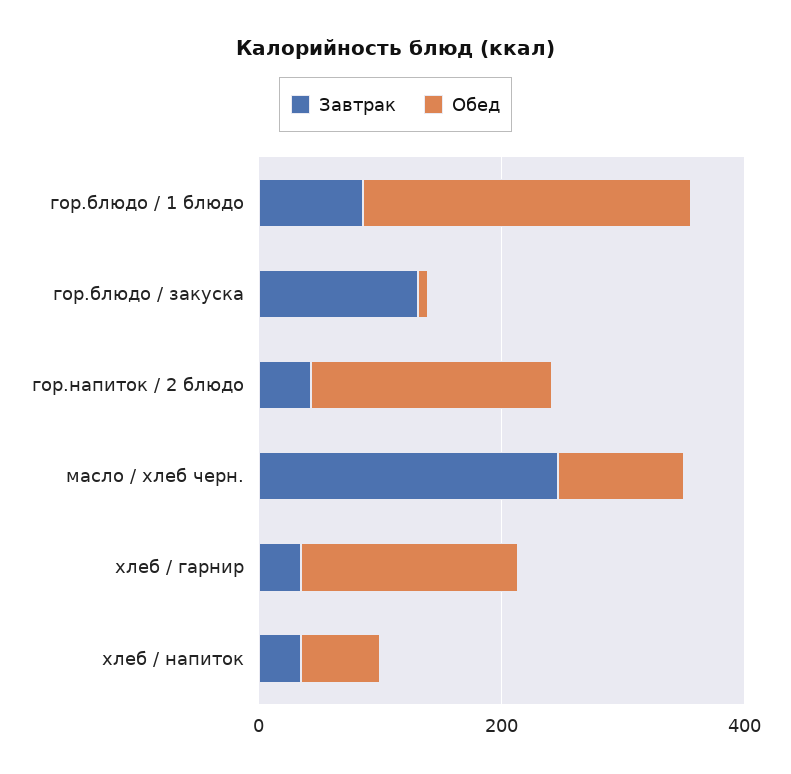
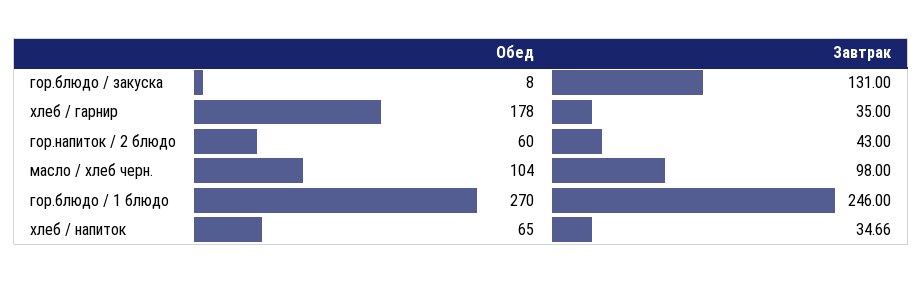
  {
    "Завтрак": {
-     "гор.блюдо / 1 блюдо": 100,
+     "гор.блюдо / 1 блюдо": 246,
      "гор.блюдо / закуска": 131,
      "гор.напиток / 2 блюдо": 43,
-     "масло / хлеб черн.": 250,
+     "масло / хлеб черн.": 98,
      "хлеб / гарнир": 35,
      "хлеб / напиток": 34.66
    },
    "Обед": {
      "гор.блюдо / 1 блюдо": 270,
      "гор.блюдо / закуска": 8,
-     "гор.напиток / 2 блюдо": 200,
+     "гор.напиток / 2 блюдо": 60,
      "масло / хлеб черн.": 104,
      "хлеб / гарнир": 178,
      "хлеб / напиток": 65
    }
  }

